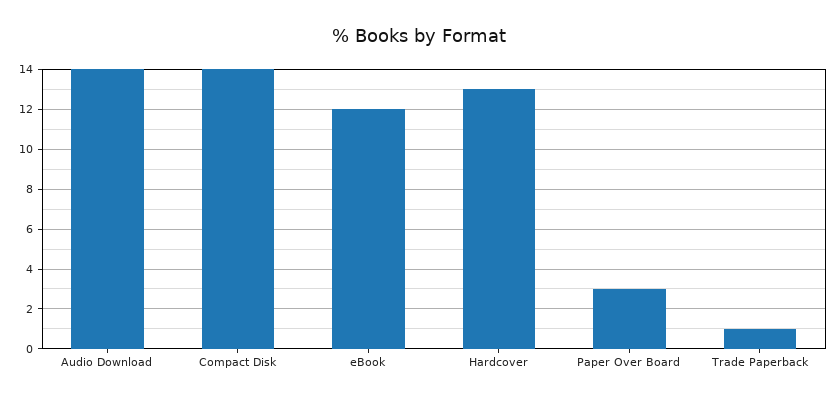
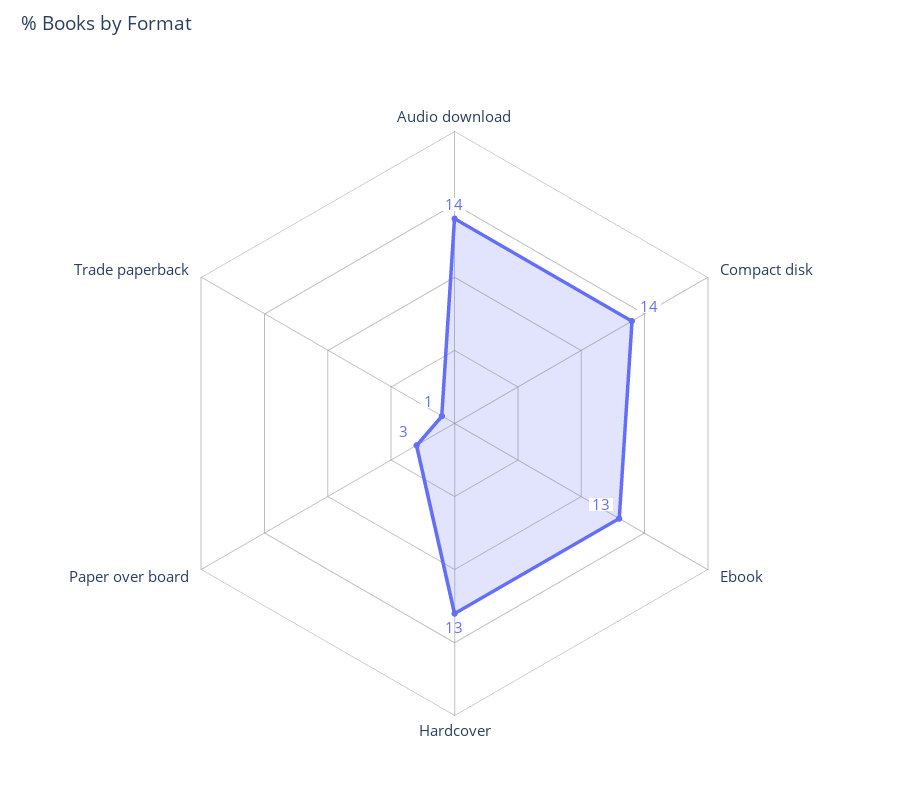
  {
    "Audio Download": 14,
    "Compact Disk": 14,
-   "eBook": 12,
+   "eBook": 13,
    "Hardcover": 13,
    "Paper Over Board": 3,
    "Trade Paperback": 1
  }

